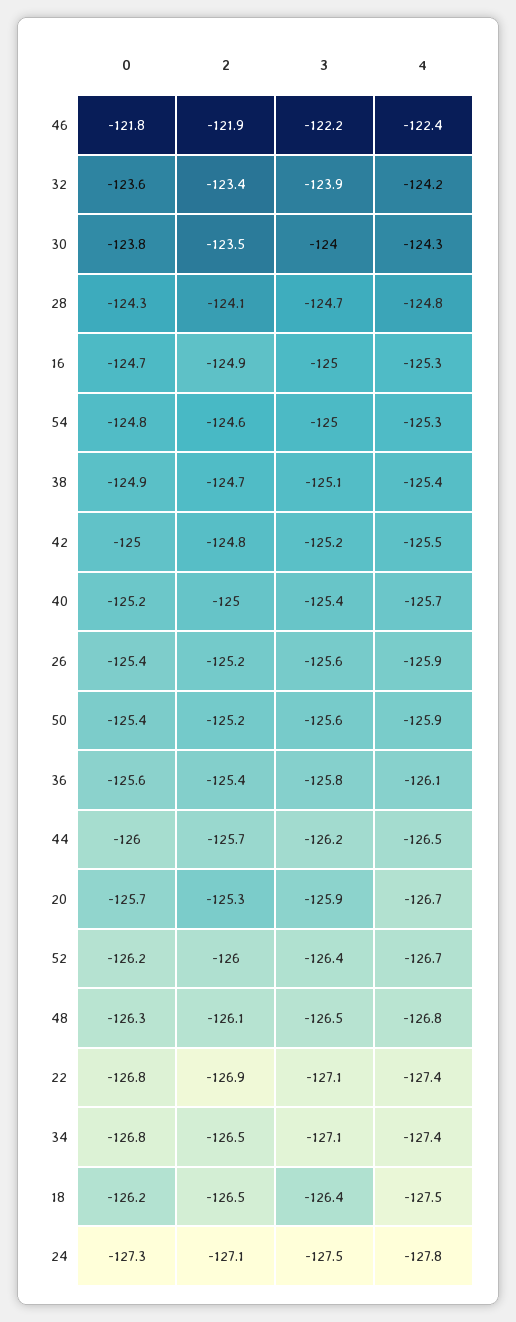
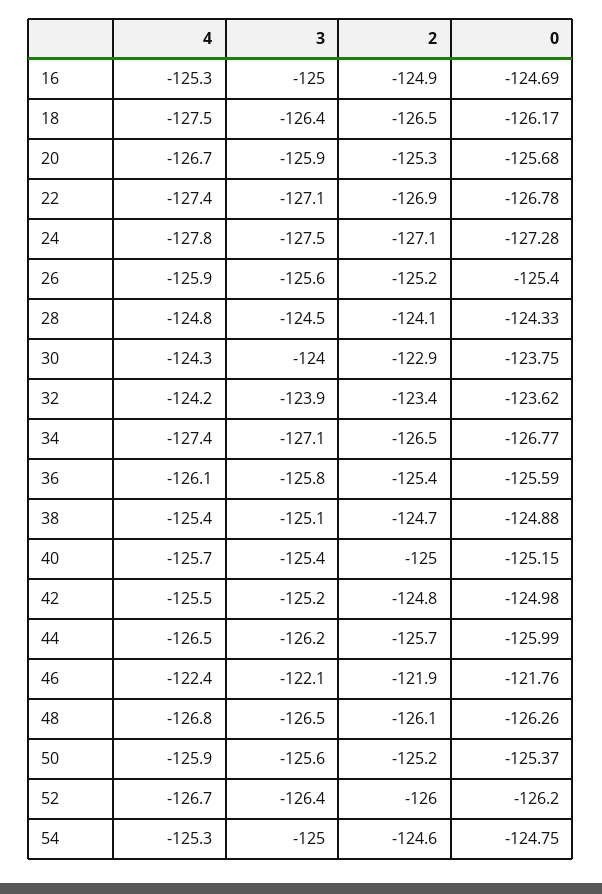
  {
    "0": {
      "46": -121.76,
      "32": -123.62,
      "30": -123.75,
      "28": -124.33,
      "16": -124.69,
      "54": -124.75,
      "38": -124.88,
      "42": -124.98,
      "40": -125.15,
      "26": -125.4,
      "50": -125.37,
      "36": -125.59,
      "44": -125.99,
      "20": -125.68,
      "52": -126.2,
      "48": -126.26,
      "22": -126.78,
      "34": -126.77,
      "18": -126.17,
      "24": -127.28
    },
    "2": {
      "46": -121.9,
      "32": -123.4,
-     "30": -123.5,
+     "30": -122.9,
      "28": -124.1,
      "16": -124.9,
      "54": -124.6,
      "38": -124.7,
      "42": -124.8,
      "40": -125,
      "26": -125.2,
      "50": -125.2,
      "36": -125.4,
      "44": -125.7,
      "20": -125.3,
      "52": -126,
      "48": -126.1,
      "22": -126.9,
      "34": -126.5,
      "18": -126.5,
      "24": -127.1
    },
    "3": {
-     "46": -122.2,
+     "46": -122.1,
      "32": -123.9,
      "30": -124,
-     "28": -124.7,
+     "28": -124.5,
      "16": -125,
      "54": -125,
      "38": -125.1,
      "42": -125.2,
      "40": -125.4,
      "26": -125.6,
      "50": -125.6,
      "36": -125.8,
      "44": -126.2,
      "20": -125.9,
      "52": -126.4,
      "48": -126.5,
      "22": -127.1,
      "34": -127.1,
      "18": -126.4,
      "24": -127.5
    },
    "4": {
      "46": -122.4,
      "32": -124.2,
      "30": -124.3,
      "28": -124.8,
      "16": -125.3,
      "54": -125.3,
      "38": -125.4,
      "42": -125.5,
      "40": -125.7,
      "26": -125.9,
      "50": -125.9,
      "36": -126.1,
      "44": -126.5,
      "20": -126.7,
      "52": -126.7,
      "48": -126.8,
      "22": -127.4,
      "34": -127.4,
      "18": -127.5,
      "24": -127.8
    }
  }

